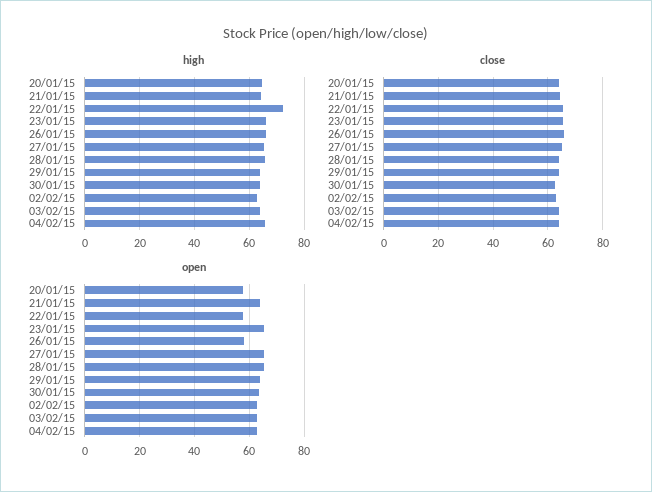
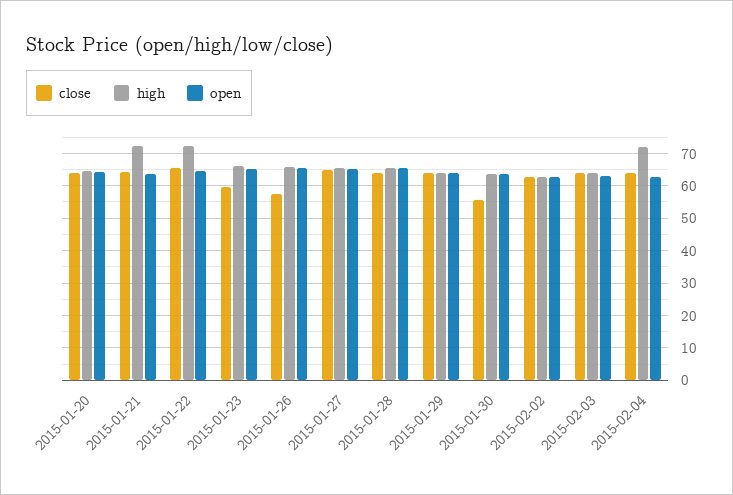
  {
    "high": {
      "20/01/15": 64,
-     "21/01/15": 65,
+     "21/01/15": 72,
      "22/01/15": 72,
      "23/01/15": 66,
      "26/01/15": 66,
      "27/01/15": 66,
      "28/01/15": 66,
      "29/01/15": 64,
      "30/01/15": 64,
      "02/02/15": 62,
      "03/02/15": 64,
-     "04/02/15": 65
+     "04/02/15": 72
    },
    "close": {
      "20/01/15": 64,
      "21/01/15": 64,
      "22/01/15": 66,
-     "23/01/15": 65,
+     "23/01/15": 60,
-     "26/01/15": 65,
+     "26/01/15": 58,
      "27/01/15": 64,
      "28/01/15": 64,
      "29/01/15": 64,
-     "30/01/15": 62.5,
+     "30/01/15": 56,
      "02/02/15": 62,
      "03/02/15": 64,
      "04/02/15": 64
    },
    "open": {
-     "20/01/15": 57.5,
+     "20/01/15": 64,
      "21/01/15": 64,
-     "22/01/15": 57.5,
+     "22/01/15": 64,
      "23/01/15": 66,
-     "26/01/15": 57.5,
+     "26/01/15": 66,
      "27/01/15": 66,
      "28/01/15": 66,
      "29/01/15": 64,
      "30/01/15": 64,
      "02/02/15": 62,
      "03/02/15": 62,
      "04/02/15": 62
    }
  }

